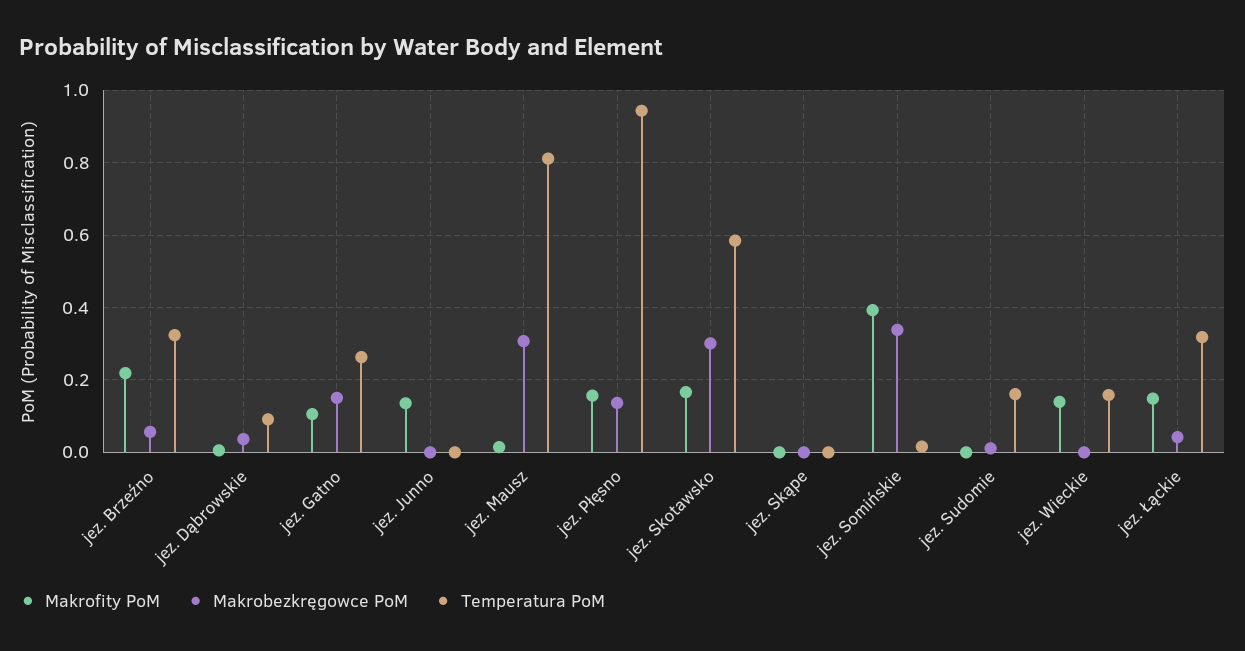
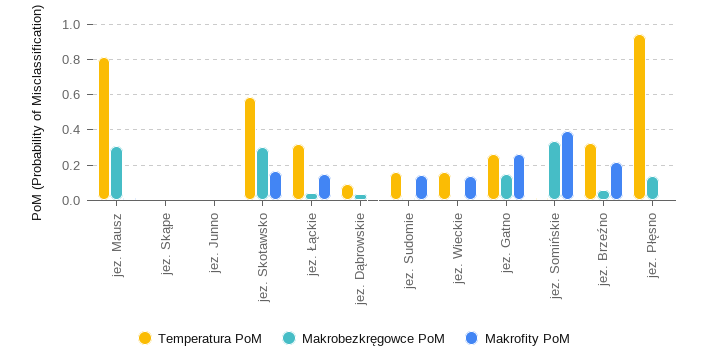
  {
    "Makrofity PoM": {
      "jez. Brzeźno": 0.22,
      "jez. Dąbrowskie": 0,
-     "jez. Gatno": 0.1,
+     "jez. Gatno": 0.25,
-     "jez. Junno": 0.14,
+     "jez. Junno": 0,
      "jez. Mausz": 0.02,
-     "jez. Płęsno": 0.16,
+     "jez. Płęsno": 0,
      "jez. Skotawsko": 0.16,
      "jez. Skąpe": 0,
      "jez. Somińskie": 0.4,
-     "jez. Sudomie": 0,
+     "jez. Sudomie": 0.15,
      "jez. Wieckie": 0.14,
      "jez. Łąckie": 0.14
    },
    "Makrobezkręgowce PoM": {
      "jez. Brzeźno": 0.06,
      "jez. Dąbrowskie": 0.04,
      "jez. Gatno": 0.16,
      "jez. Junno": 0,
      "jez. Mausz": 0.3,
      "jez. Płęsno": 0.14,
      "jez. Skotawsko": 0.3,
      "jez. Skąpe": 0,
      "jez. Somińskie": 0.34,
      "jez. Sudomie": 0.02,
      "jez. Wieckie": 0,
      "jez. Łąckie": 0.04
    },
    "Temperatura PoM": {
      "jez. Brzeźno": 0.32,
      "jez. Dąbrowskie": 0.1,
      "jez. Gatno": 0.26,
      "jez. Junno": 0,
      "jez. Mausz": 0.82,
      "jez. Płęsno": 0.94,
      "jez. Skotawsko": 0.58,
      "jez. Skąpe": 0,
      "jez. Somińskie": 0.02,
      "jez. Sudomie": 0.16,
      "jez. Wieckie": 0.16,
      "jez. Łąckie": 0.32
    }
  }

